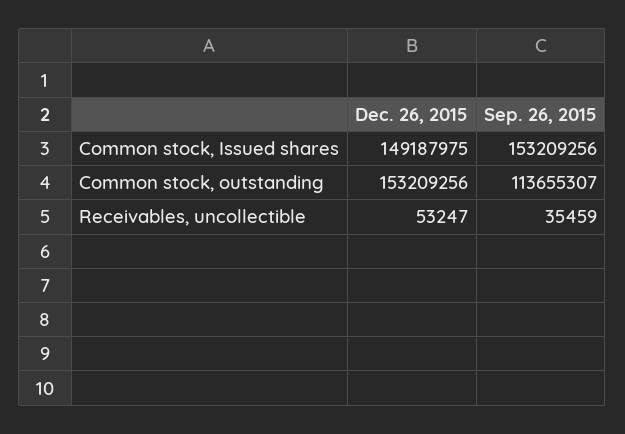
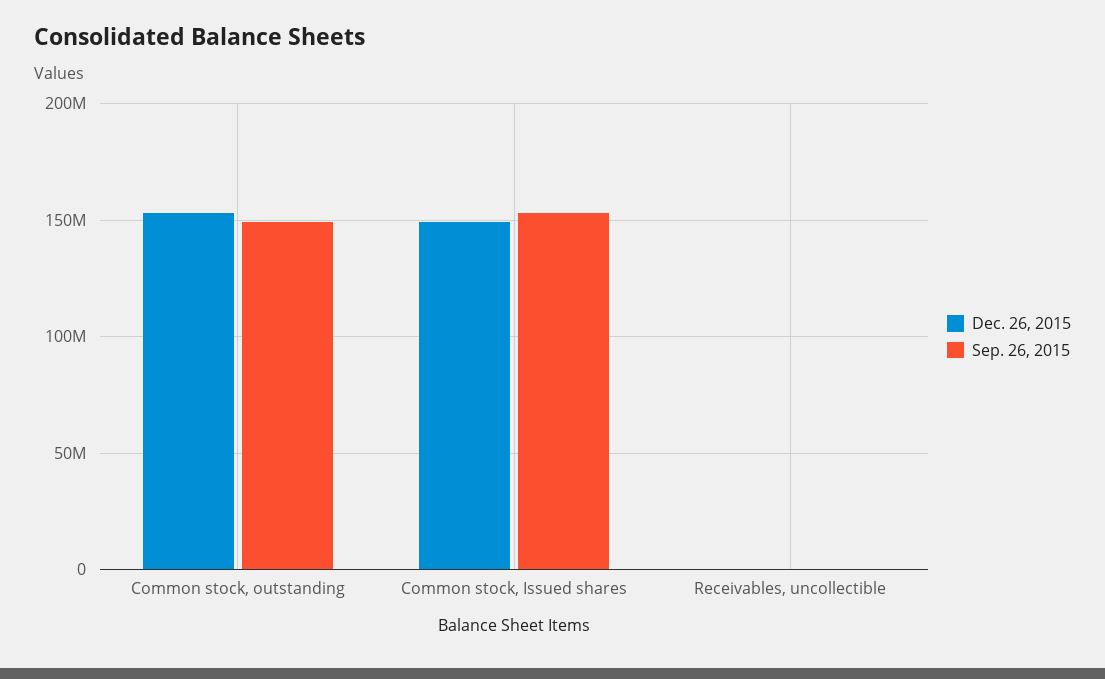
  {
    "Dec. 26, 2015": {
      "Common stock, Issued shares": 149187975,
      "Common stock, outstanding": 153209256,
      "Receivables, uncollectible": 53247
    },
    "Sep. 26, 2015": {
      "Common stock, Issued shares": 153209256,
-     "Common stock, outstanding": 113655307,
+     "Common stock, outstanding": 150000000,
      "Receivables, uncollectible": 35459
    }
  }

